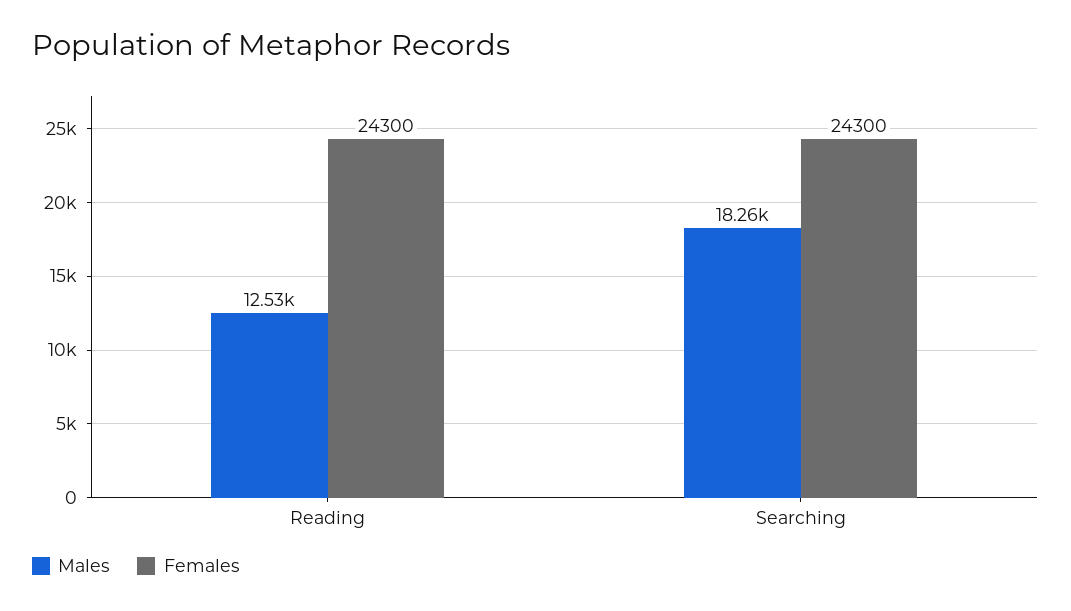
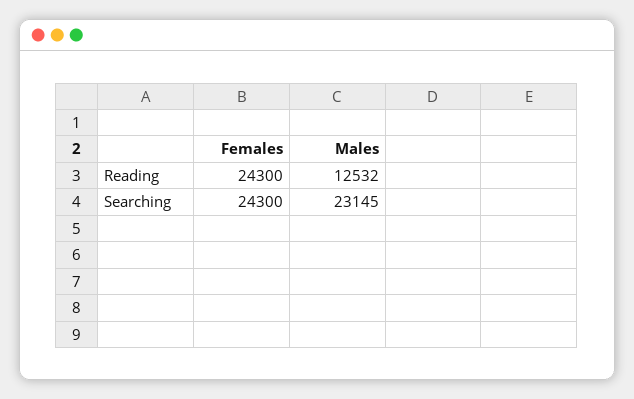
  {
    "Males": {
      "Reading": 12532,
-     "Searching": 18260
+     "Searching": 23145
    },
    "Females": {
      "Reading": 24300,
      "Searching": 24300
    }
  }

